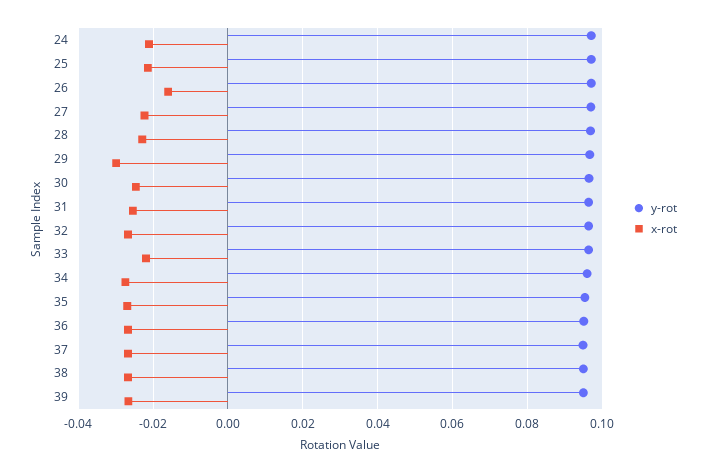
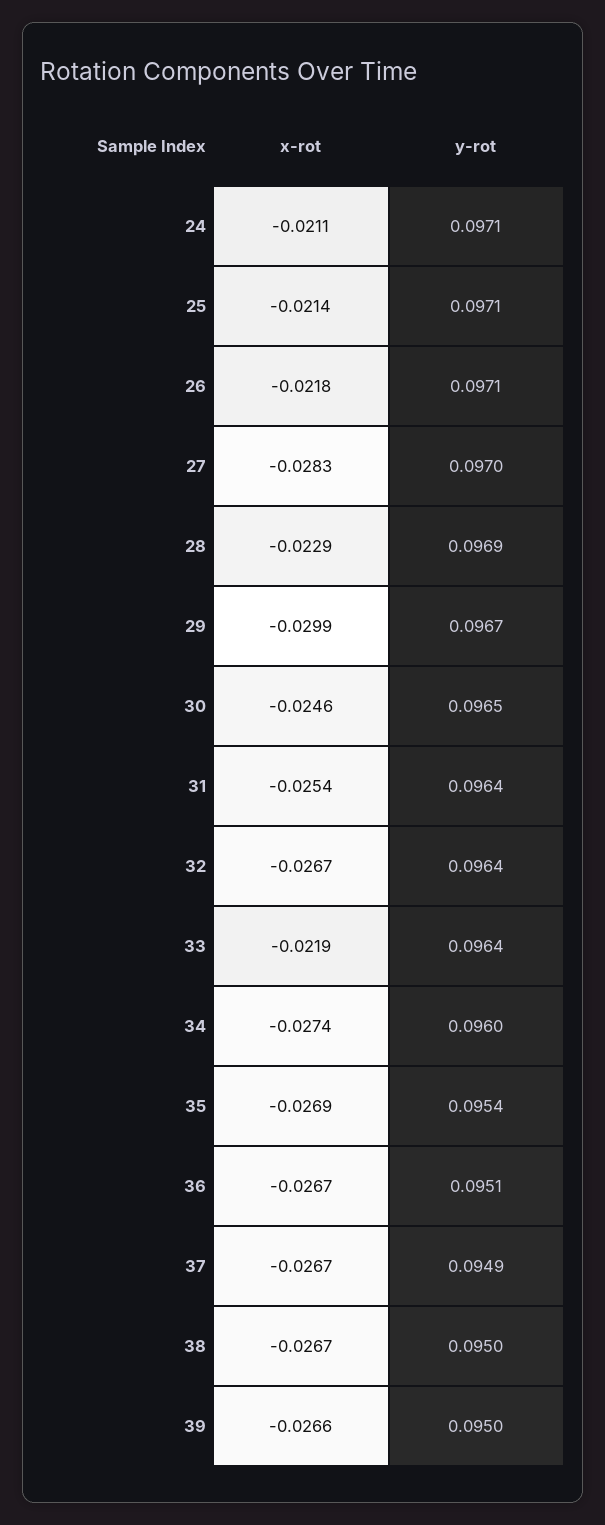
  {
    "y-rot": {
      "24": 0.0971,
      "25": 0.0971,
      "26": 0.0971,
      "27": 0.097,
      "28": 0.0969,
      "29": 0.0967,
      "30": 0.0965,
      "31": 0.0964,
      "32": 0.0964,
      "33": 0.0964,
      "34": 0.096,
      "35": 0.0954,
      "36": 0.0951,
      "37": 0.0949,
      "38": 0.095,
      "39": 0.095
    },
    "x-rot": {
      "24": -0.0211,
      "25": -0.0214,
-     "26": -0.016,
+     "26": -0.0218,
-     "27": -0.022,
+     "27": -0.0283,
      "28": -0.0229,
      "29": -0.0299,
      "30": -0.0246,
      "31": -0.0254,
      "32": -0.0267,
      "33": -0.0219,
      "34": -0.0274,
      "35": -0.0269,
      "36": -0.0267,
      "37": -0.0267,
      "38": -0.0267,
      "39": -0.0266
    }
  }

